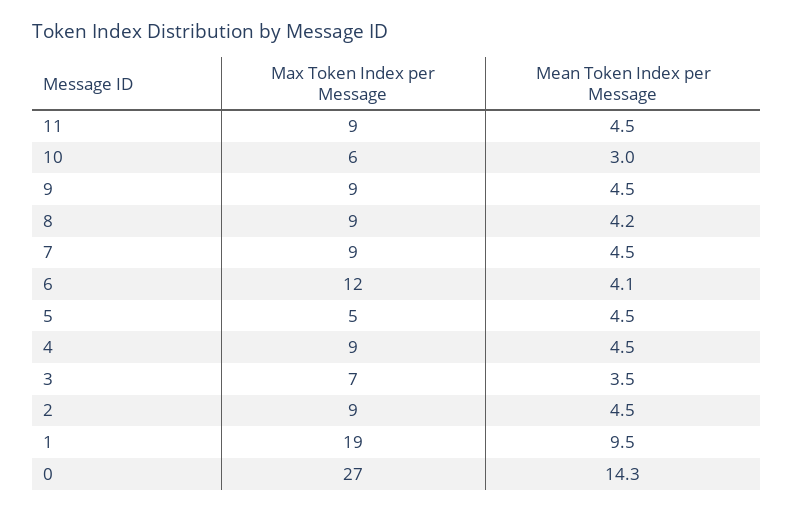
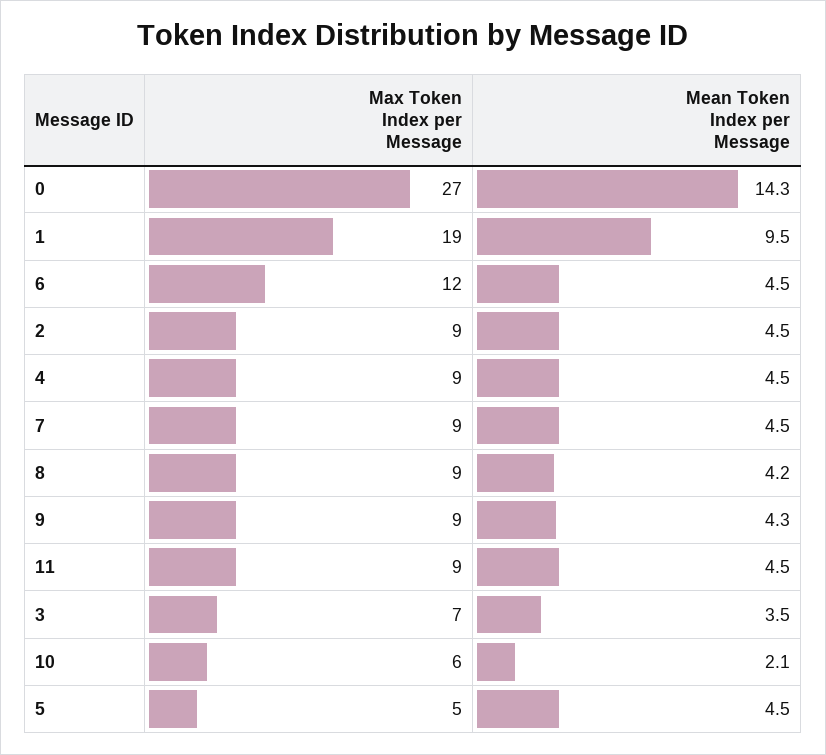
  {
    "Max Token Index per Message": {
      "11": 9,
      "10": 6,
      "9": 9,
      "8": 9,
      "7": 9,
      "6": 12,
      "5": 5,
      "4": 9,
      "3": 7,
      "2": 9,
      "1": 19,
      "0": 27
    },
    "Mean Token Index per Message": {
      "11": 4.5,
-     "10": 3,
+     "10": 2.1,
-     "9": 4.5,
+     "9": 4.3,
      "8": 4.2,
      "7": 4.5,
-     "6": 4.1,
+     "6": 4.5,
      "5": 4.5,
      "4": 4.5,
      "3": 3.5,
      "2": 4.5,
      "1": 9.5,
      "0": 14.3
    }
  }

